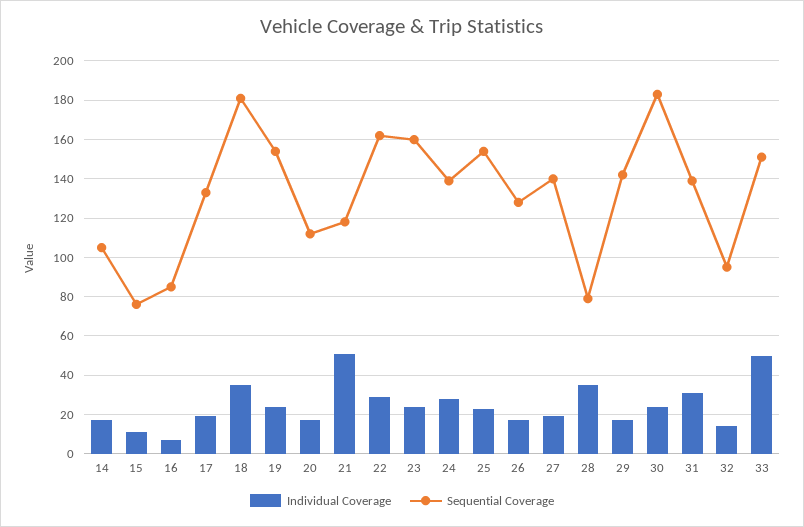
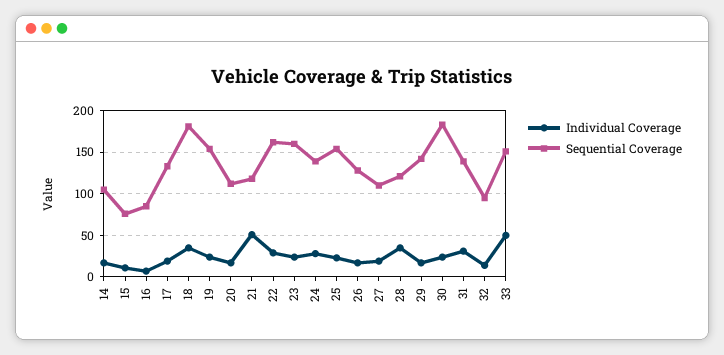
  {
    "Individual Coverage": {
      "14": 15,
      "15": 10,
      "16": 5,
      "17": 20,
      "18": 35,
      "19": 25,
      "20": 15,
      "21": 50,
      "22": 30,
      "23": 25,
      "24": 30,
      "25": 25,
      "26": 15,
      "27": 20,
      "28": 35,
      "29": 15,
      "30": 25,
      "31": 30,
      "32": 15,
      "33": 50
    },
    "Sequential Coverage": {
      "14": 105,
      "15": 75,
      "16": 85,
      "17": 135,
      "18": 180,
      "19": 155,
      "20": 110,
      "21": 120,
      "22": 160,
      "23": 160,
      "24": 140,
      "25": 155,
      "26": 130,
-     "27": 140,
+     "27": 110,
-     "28": 80,
+     "28": 120,
      "29": 140,
      "30": 185,
      "31": 140,
      "32": 95,
      "33": 150
    }
  }

